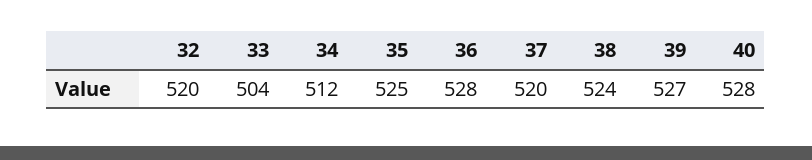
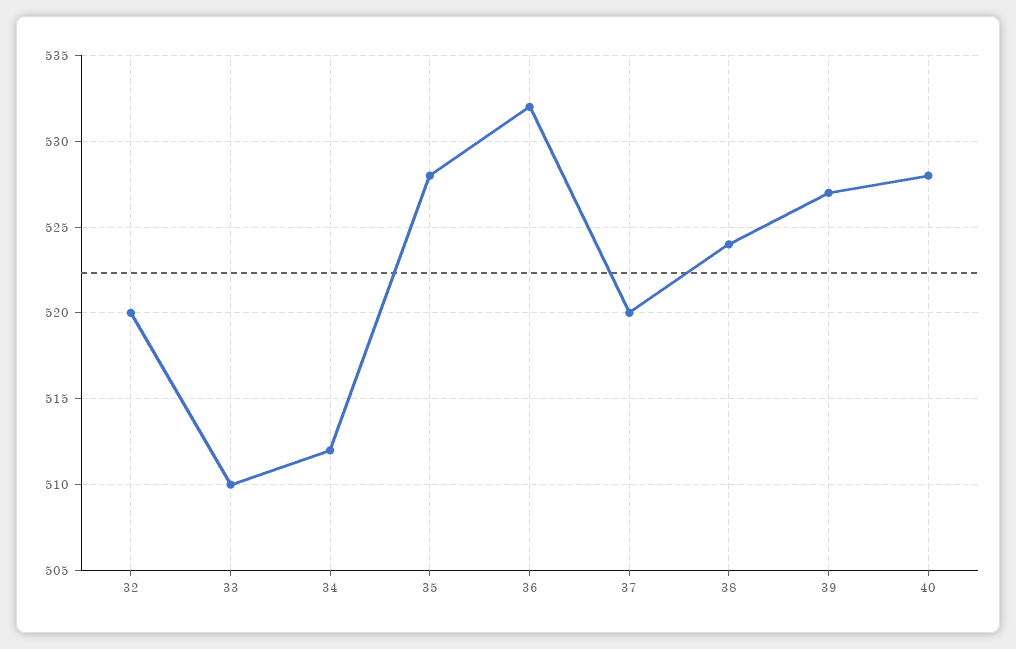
  {
    "32": 520,
-   "33": 504,
+   "33": 510,
    "34": 512,
-   "35": 525,
+   "35": 528,
-   "36": 528,
+   "36": 532,
    "37": 520,
    "38": 524,
    "39": 527,
    "40": 528
  }

